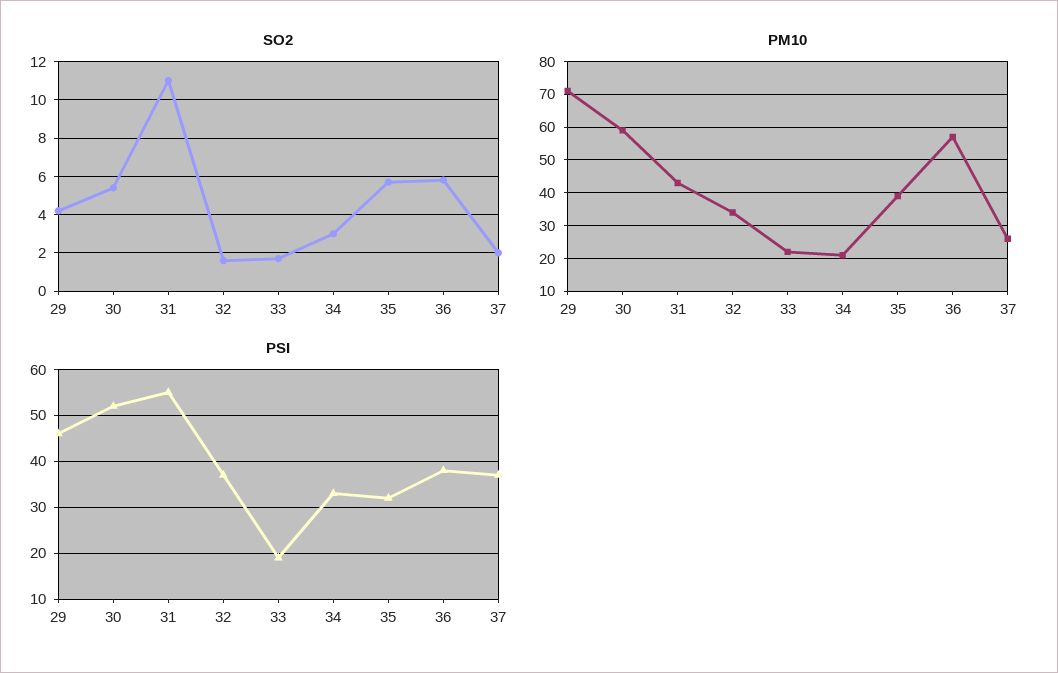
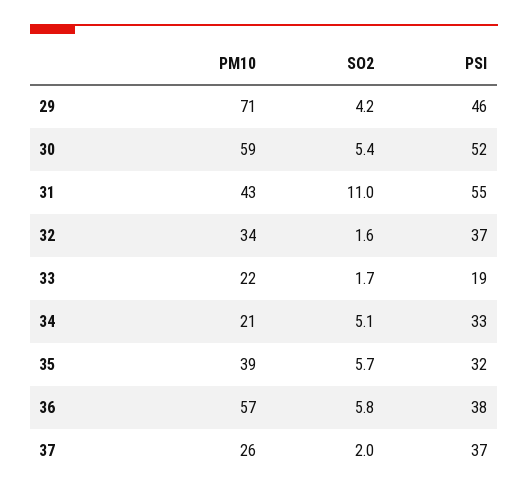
  {
    "SO2": {
      "29": 4.2,
      "30": 5.4,
      "31": 11,
      "32": 1.6,
      "33": 1.7,
-     "34": 3,
+     "34": 5.1,
      "35": 5.7,
      "36": 5.8,
      "37": 2
    },
    "PM10": {
      "29": 71,
      "30": 59,
      "31": 43,
      "32": 34,
      "33": 22,
      "34": 21,
      "35": 39,
      "36": 57,
      "37": 26
    },
    "PSI": {
      "29": 46,
      "30": 52,
      "31": 55,
      "32": 37,
      "33": 19,
      "34": 33,
      "35": 32,
      "36": 38,
      "37": 37
    }
  }

